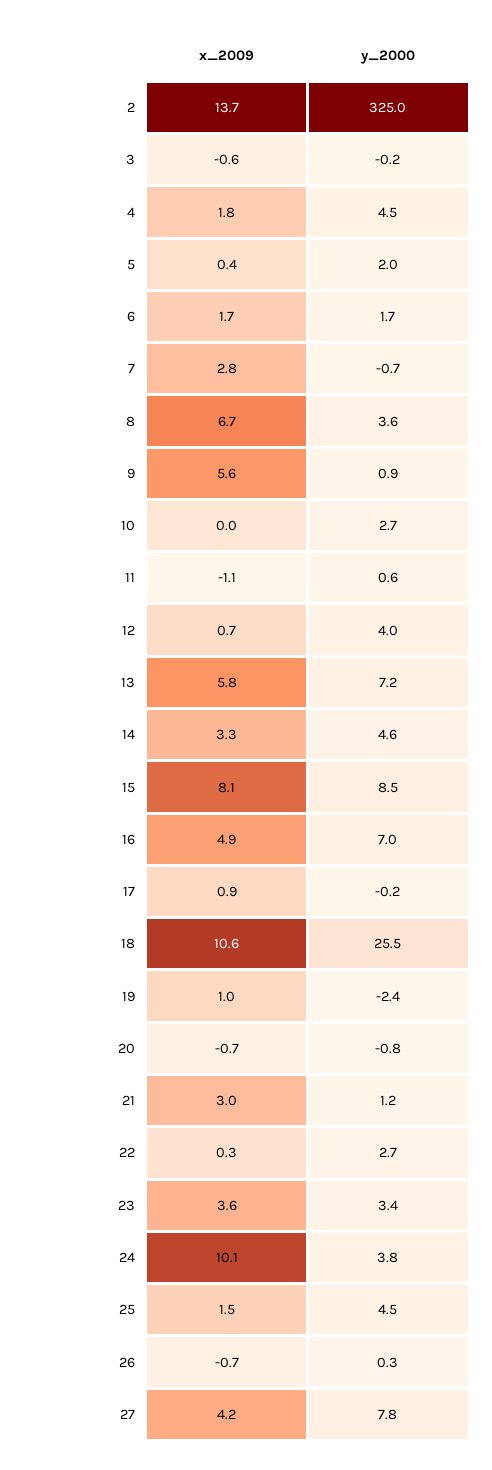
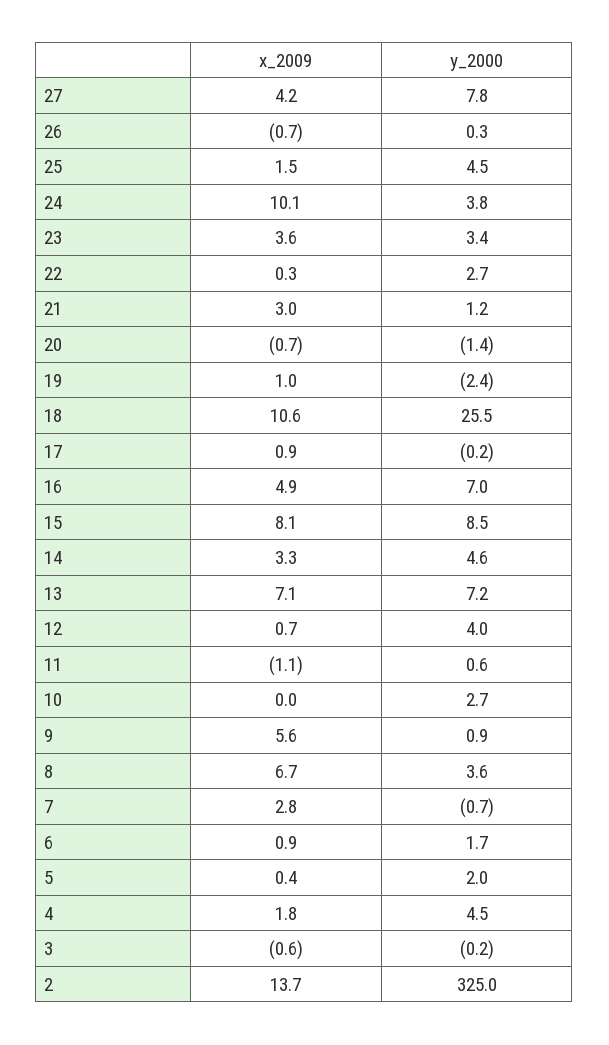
  {
    "x_2009": {
      "2": 13.7,
      "3": -0.6,
      "4": 1.8,
      "5": 0.4,
-     "6": 1.7,
+     "6": 0.9,
      "7": 2.8,
      "8": 6.7,
      "9": 5.6,
      "10": 0,
      "11": -1.1,
      "12": 0.7,
-     "13": 5.8,
+     "13": 7.1,
      "14": 3.3,
      "15": 8.1,
      "16": 4.9,
      "17": 0.9,
      "18": 10.6,
      "19": 1,
      "20": -0.7,
      "21": 3,
      "22": 0.3,
      "23": 3.6,
      "24": 10.1,
      "25": 1.5,
      "26": -0.7,
      "27": 4.2
    },
    "y_2000": {
      "2": 325,
      "3": -0.2,
      "4": 4.5,
      "5": 2,
      "6": 1.7,
      "7": -0.7,
      "8": 3.6,
      "9": 0.9,
      "10": 2.7,
      "11": 0.6,
      "12": 4,
      "13": 7.2,
      "14": 4.6,
      "15": 8.5,
      "16": 7,
      "17": -0.2,
      "18": 25.5,
      "19": -2.4,
-     "20": -0.8,
+     "20": -1.4,
      "21": 1.2,
      "22": 2.7,
      "23": 3.4,
      "24": 3.8,
      "25": 4.5,
      "26": 0.3,
      "27": 7.8
    }
  }

